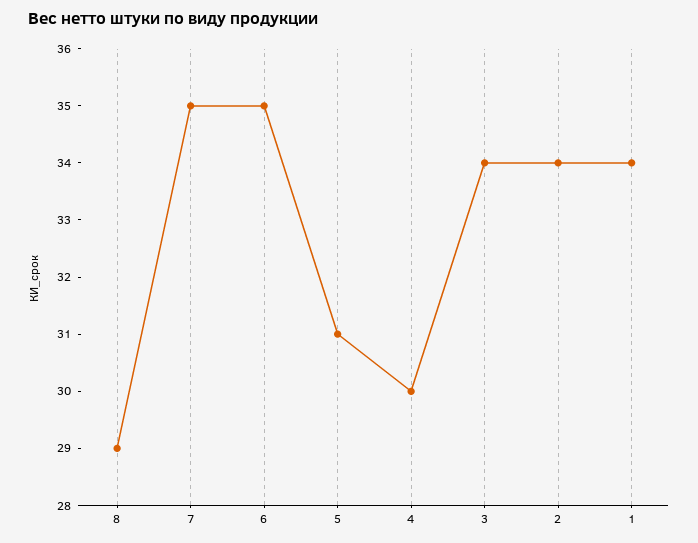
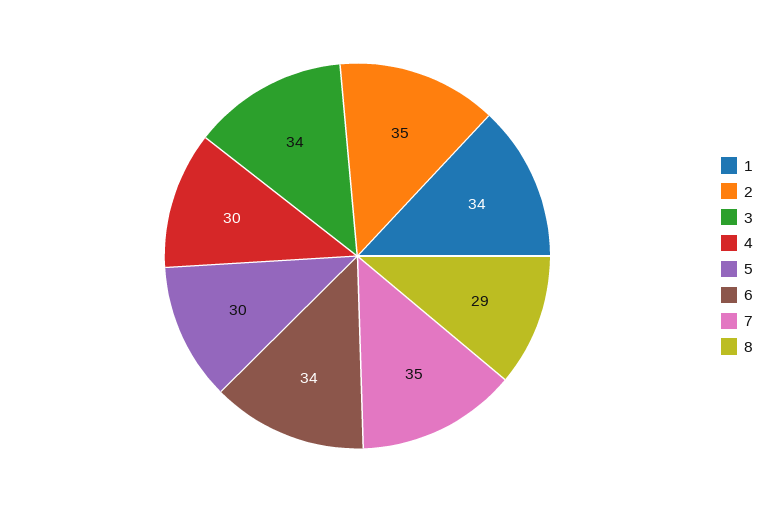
  {
    "8": 29,
    "7": 35,
-   "6": 35,
+   "6": 34,
-   "5": 31,
+   "5": 30,
    "4": 30,
    "3": 34,
-   "2": 34,
+   "2": 35,
    "1": 34
  }

